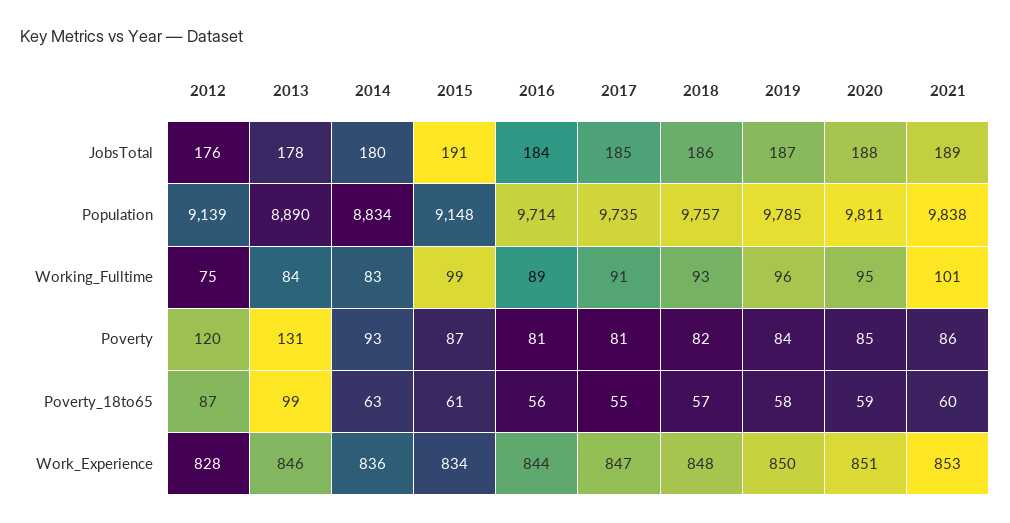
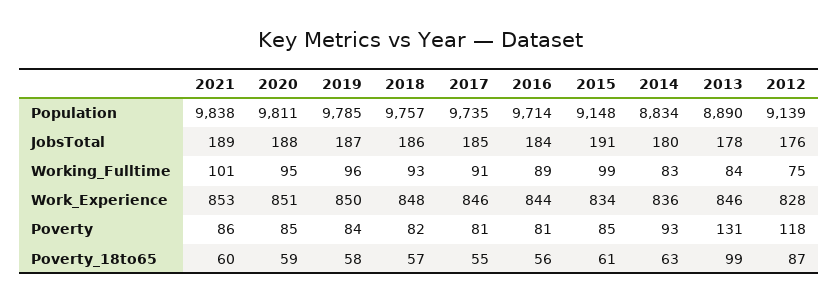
  {
    "2012": {
      "JobsTotal": 176,
      "Population": 9139,
      "Working_Fulltime": 75,
-     "Poverty": 120,
+     "Poverty": 118,
      "Poverty_18to65": 87,
      "Work_Experience": 828
    },
    "2013": {
      "JobsTotal": 178,
      "Population": 8890,
      "Working_Fulltime": 84,
      "Poverty": 131,
      "Poverty_18to65": 99,
      "Work_Experience": 846
    },
    "2014": {
      "JobsTotal": 180,
      "Population": 8834,
      "Working_Fulltime": 83,
      "Poverty": 93,
      "Poverty_18to65": 63,
      "Work_Experience": 836
    },
    "2015": {
      "JobsTotal": 191,
      "Population": 9148,
      "Working_Fulltime": 99,
-     "Poverty": 87,
+     "Poverty": 85,
      "Poverty_18to65": 61,
      "Work_Experience": 834
    },
    "2016": {
      "JobsTotal": 184,
      "Population": 9714,
      "Working_Fulltime": 89,
      "Poverty": 81,
      "Poverty_18to65": 56,
      "Work_Experience": 844
    },
    "2017": {
      "JobsTotal": 185,
      "Population": 9735,
      "Working_Fulltime": 91,
      "Poverty": 81,
      "Poverty_18to65": 55,
-     "Work_Experience": 847
+     "Work_Experience": 846
    },
    "2018": {
      "JobsTotal": 186,
      "Population": 9757,
      "Working_Fulltime": 93,
      "Poverty": 82,
      "Poverty_18to65": 57,
      "Work_Experience": 848
    },
    "2019": {
      "JobsTotal": 187,
      "Population": 9785,
      "Working_Fulltime": 96,
      "Poverty": 84,
      "Poverty_18to65": 58,
      "Work_Experience": 850
    },
    "2020": {
      "JobsTotal": 188,
      "Population": 9811,
      "Working_Fulltime": 95,
      "Poverty": 85,
      "Poverty_18to65": 59,
      "Work_Experience": 851
    },
    "2021": {
      "JobsTotal": 189,
      "Population": 9838,
      "Working_Fulltime": 101,
      "Poverty": 86,
      "Poverty_18to65": 60,
      "Work_Experience": 853
    }
  }

